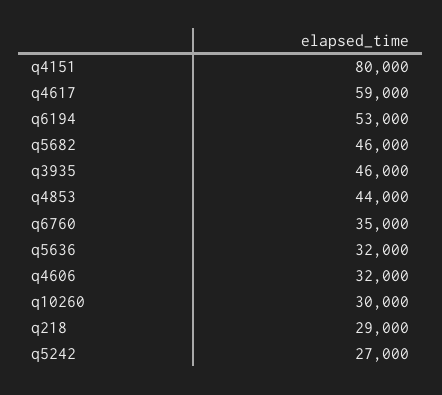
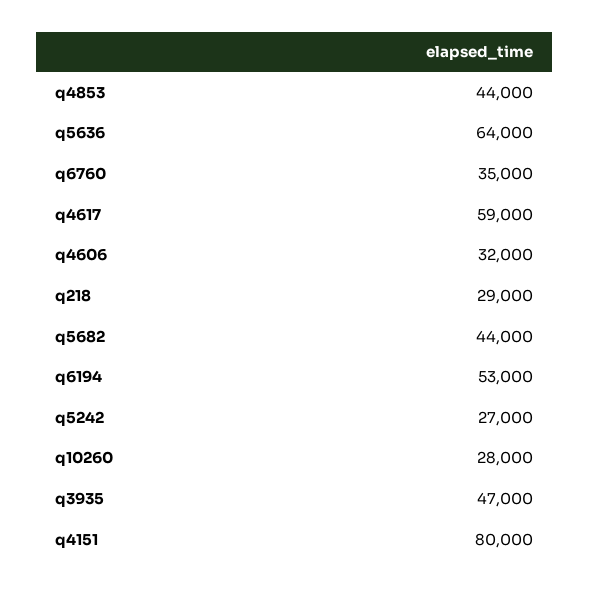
  {
    "q4151": 80000,
    "q4617": 59000,
    "q6194": 53000,
-   "q5682": 46000,
+   "q5682": 44000,
-   "q3935": 46000,
+   "q3935": 47000,
    "q4853": 44000,
    "q6760": 35000,
-   "q5636": 32000,
+   "q5636": 64000,
    "q4606": 32000,
-   "q10260": 30000,
+   "q10260": 28000,
    "q218": 29000,
    "q5242": 27000
  }

